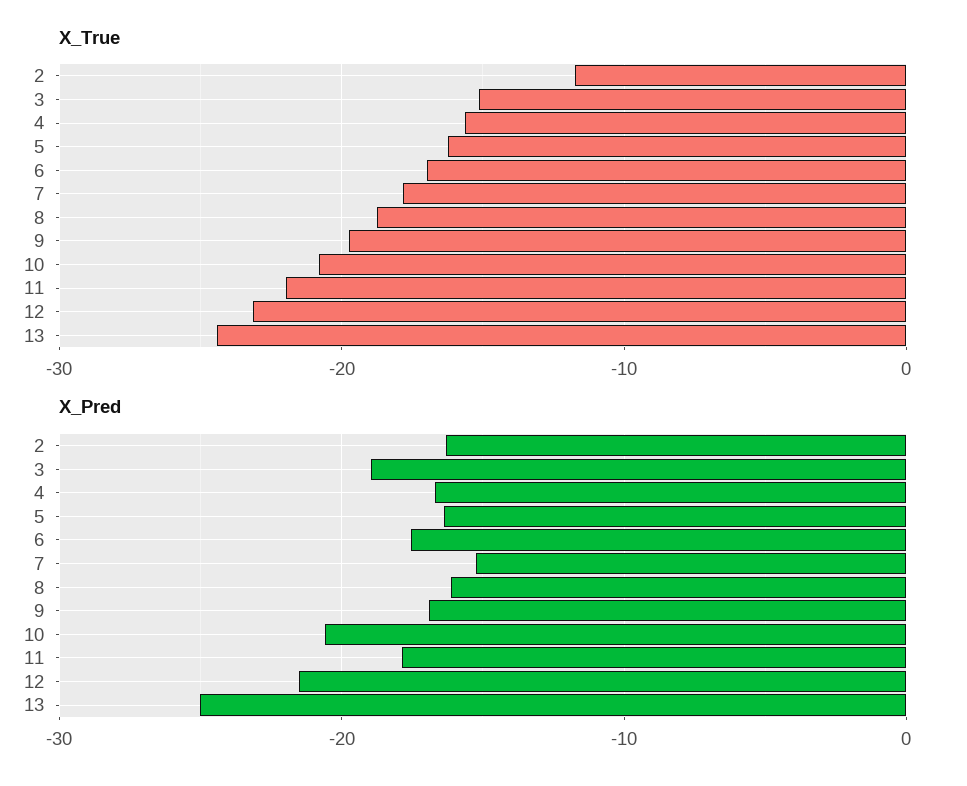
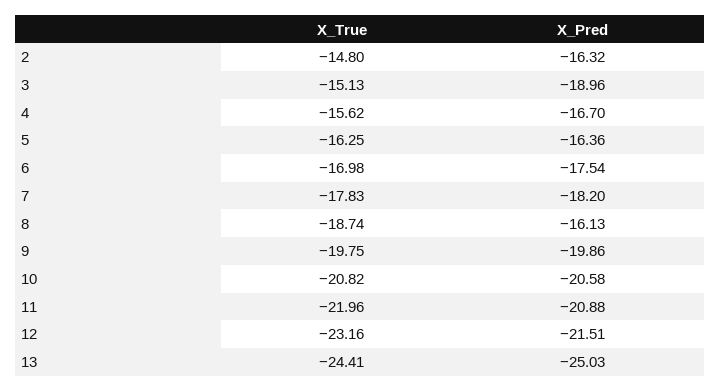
  {
    "X_True": {
-     "2": -12,
+     "2": -14.8,
      "3": -15.13,
      "4": -15.62,
      "5": -16.25,
      "6": -16.98,
      "7": -17.83,
      "8": -18.74,
      "9": -19.75,
      "10": -20.82,
      "11": -21.96,
      "12": -23.16,
      "13": -24.41
    },
    "X_Pred": {
      "2": -16.32,
      "3": -18.96,
      "4": -16.7,
      "5": -16.36,
      "6": -17.54,
-     "7": -15,
+     "7": -18.2,
      "8": -16.13,
-     "9": -17,
+     "9": -19.86,
      "10": -20.58,
-     "11": -18,
+     "11": -20.88,
      "12": -21.51,
      "13": -25.03
    }
  }

